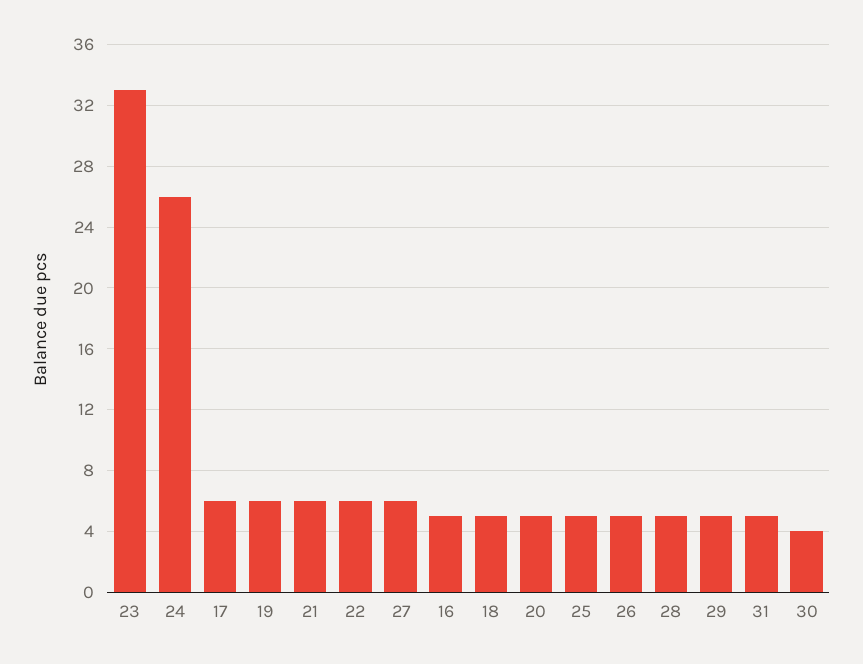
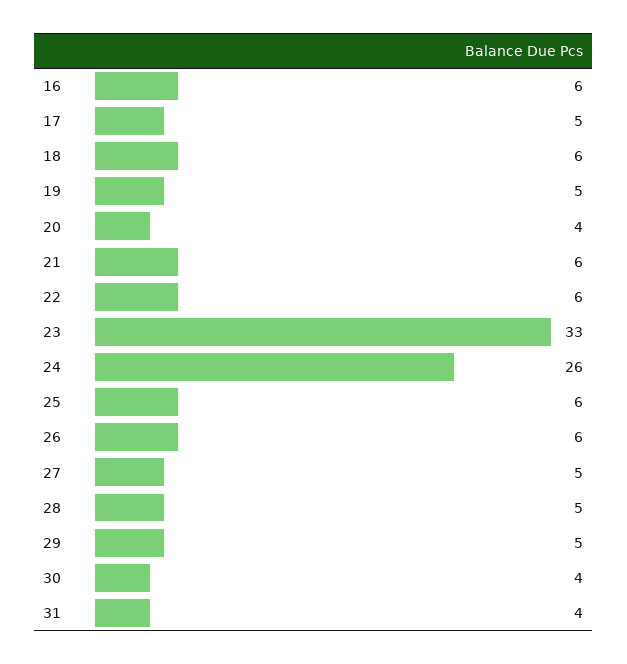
  {
    "23": 33,
    "24": 26,
-   "17": 6,
+   "17": 5,
-   "19": 6,
+   "19": 5,
    "21": 6,
    "22": 6,
-   "27": 6,
+   "27": 5,
-   "16": 5,
+   "16": 6,
-   "18": 5,
+   "18": 6,
-   "20": 5,
+   "20": 4,
-   "25": 5,
+   "25": 6,
-   "26": 5,
+   "26": 6,
    "28": 5,
    "29": 5,
-   "31": 5,
+   "31": 4,
    "30": 4
  }

